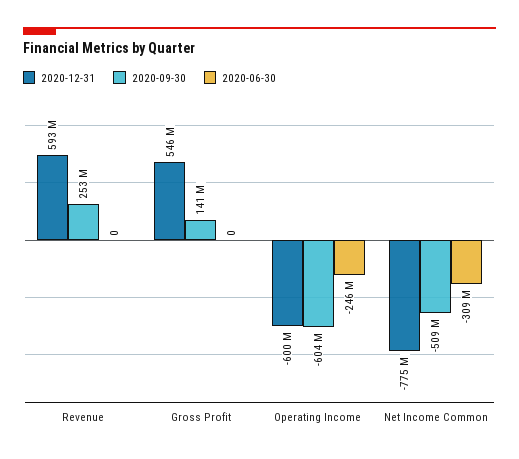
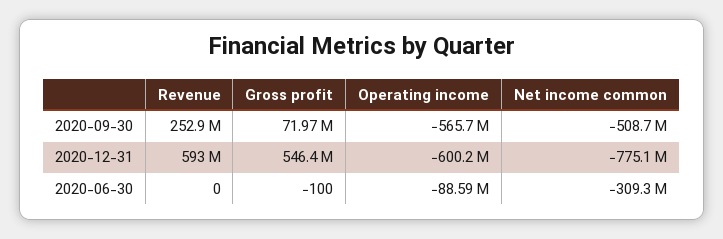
  {
    "2020-12-31": {
      "Revenue": 593000000,
      "Gross Profit": 546400000,
      "Operating Income": -600200000,
      "Net Income Common": -775100000
    },
    "2020-09-30": {
      "Revenue": 252900000,
-     "Gross Profit": 141000000,
+     "Gross Profit": 71970000,
-     "Operating Income": -604000000,
+     "Operating Income": -565700000,
      "Net Income Common": -508700000
    },
    "2020-06-30": {
      "Revenue": 0,
-     "Gross Profit": 0,
+     "Gross Profit": -100,
-     "Operating Income": -246000000,
+     "Operating Income": -88590000,
      "Net Income Common": -309300000
    }
  }

